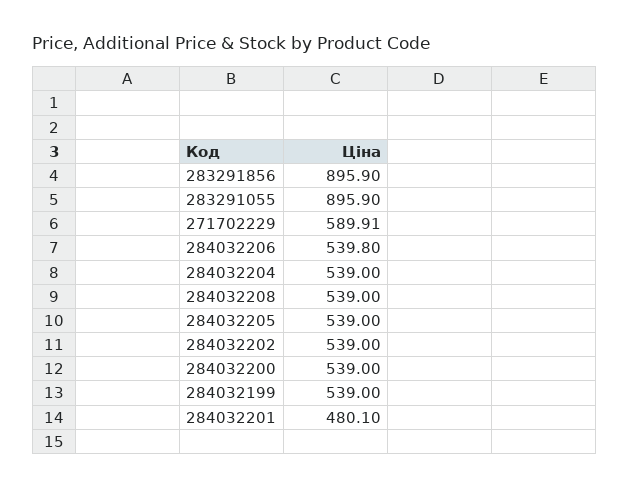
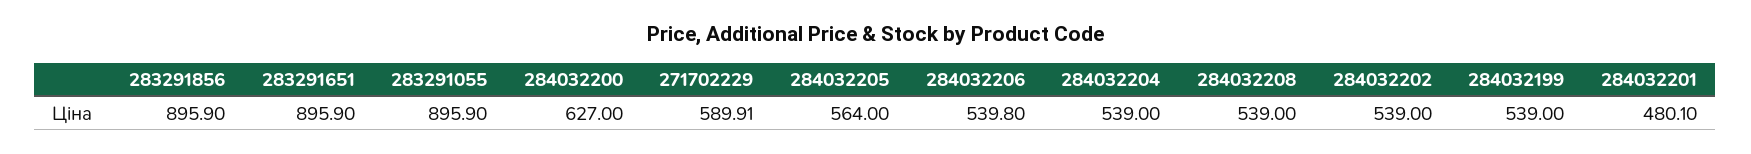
  {
    "283291856": 895.9,
    "283291055": 895.9,
    "271702229": 589.91,
    "284032206": 539.8,
    "284032204": 539,
    "284032208": 539,
-   "284032205": 539,
+   "284032205": 564,
    "284032202": 539,
-   "284032200": 539,
+   "284032200": 627,
    "284032199": 539,
-   "284032201": 480.1
+   "284032201": 480.1,
+   "283291651": 895.9
  }

